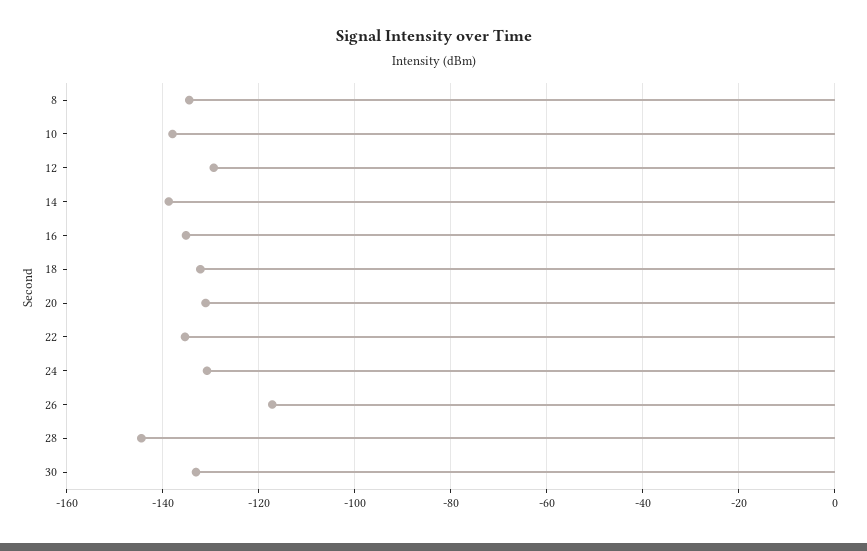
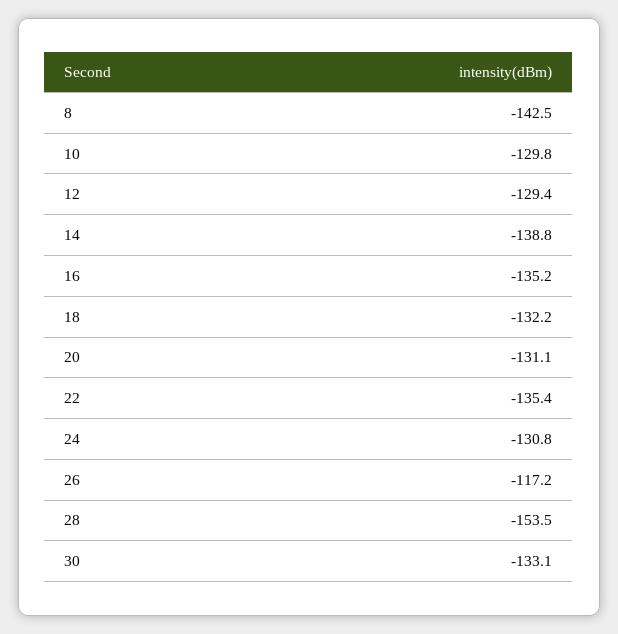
  {
-   "8": -134,
+   "8": -142.5,
-   "10": -138,
+   "10": -129.8,
    "12": -129.4,
    "14": -138.8,
    "16": -135.2,
    "18": -132.2,
    "20": -131.1,
    "22": -135.4,
    "24": -130.8,
    "26": -117.2,
-   "28": -144,
+   "28": -153.5,
    "30": -133.1
  }

